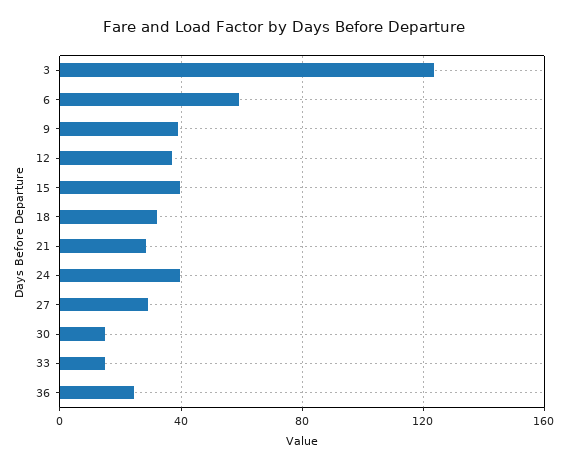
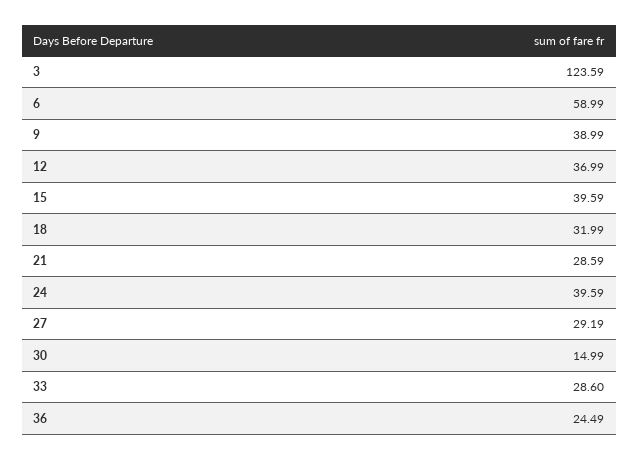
  {
    "3": 123.59,
    "6": 58.99,
    "9": 38.99,
    "12": 36.99,
    "15": 39.59,
    "18": 31.99,
    "21": 28.59,
    "24": 39.59,
    "27": 29.19,
    "30": 14.99,
-   "33": 15,
+   "33": 28.6,
    "36": 24.49
  }

